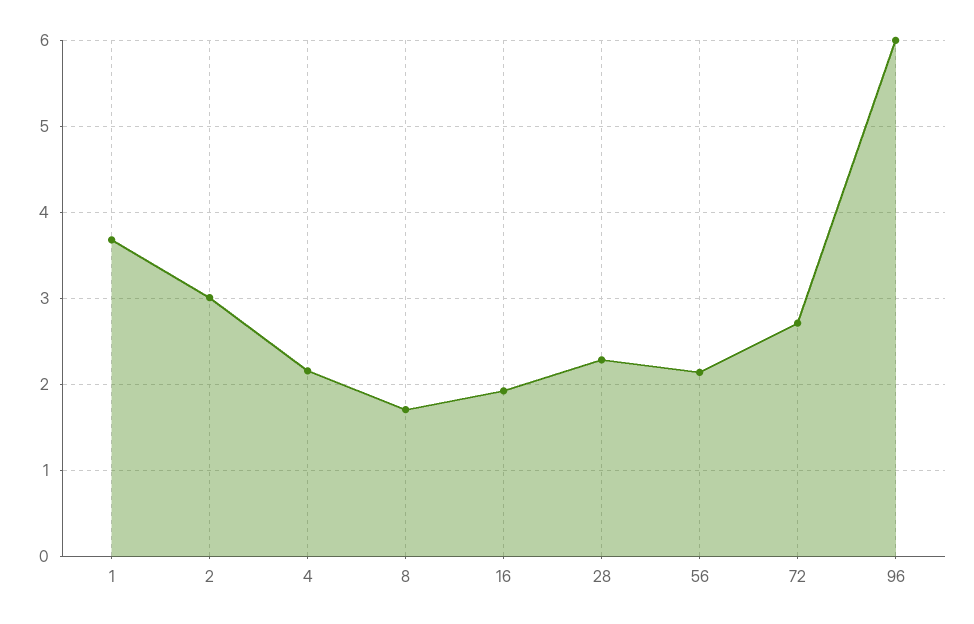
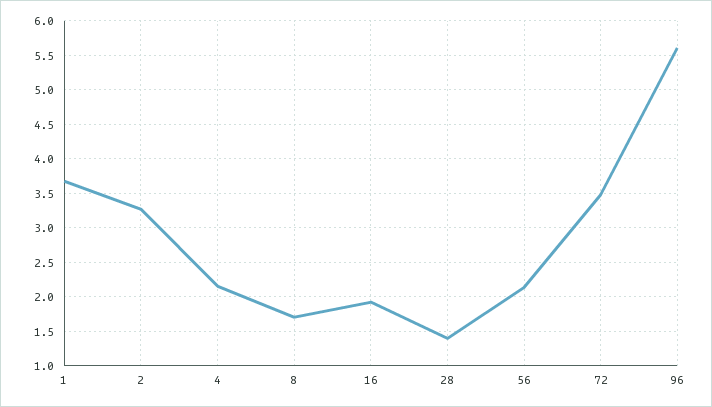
  {
    "1": 3.7,
-   "2": 3,
+   "2": 3.3,
    "4": 2.2,
    "8": 1.7,
    "16": 1.9,
-   "28": 2.3,
+   "28": 1.4,
    "56": 2.1,
-   "72": 2.7,
+   "72": 3.5,
-   "96": 6
+   "96": 5.6
  }

